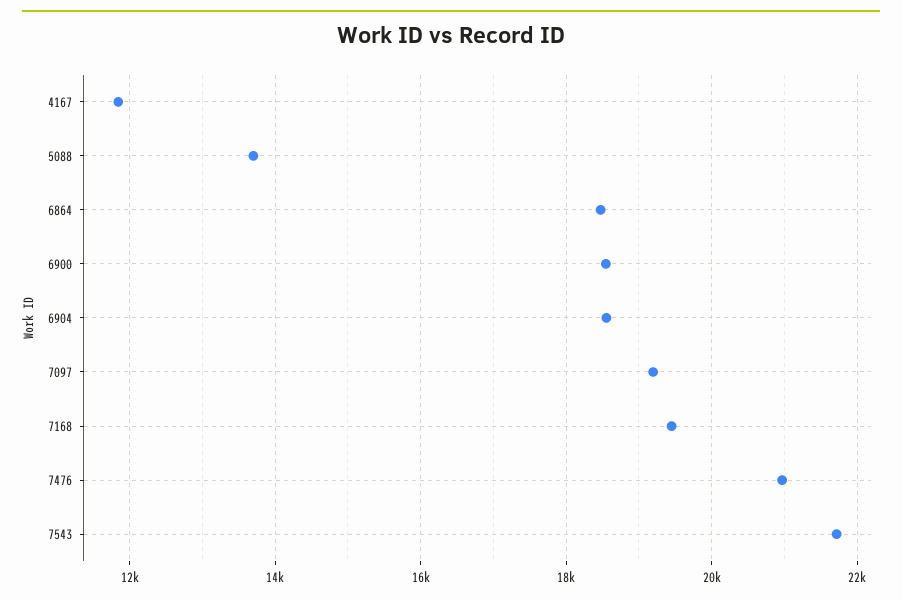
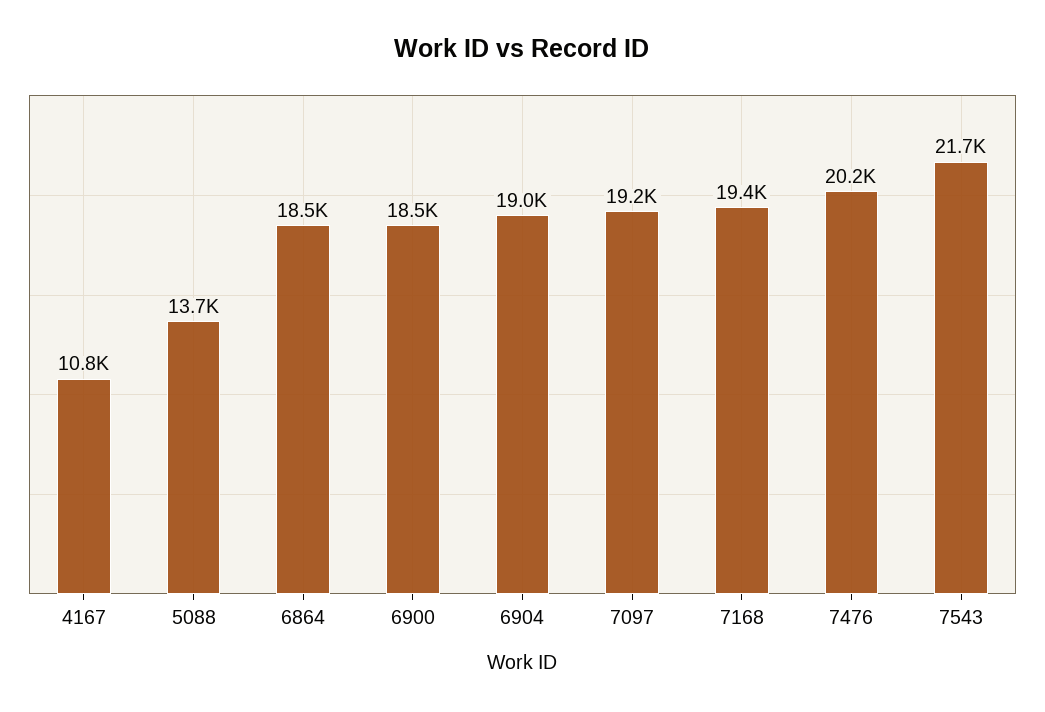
  {
-   "4167": 11800,
+   "4167": 10800,
    "5088": 13700,
    "6864": 18500,
    "6900": 18500,
-   "6904": 18600,
+   "6904": 19000,
    "7097": 19200,
    "7168": 19400,
-   "7476": 21000,
+   "7476": 20200,
    "7543": 21700
  }

